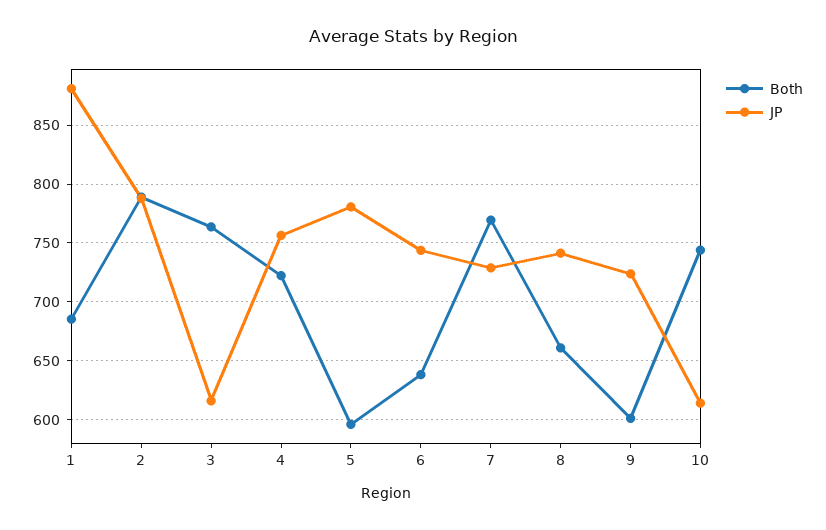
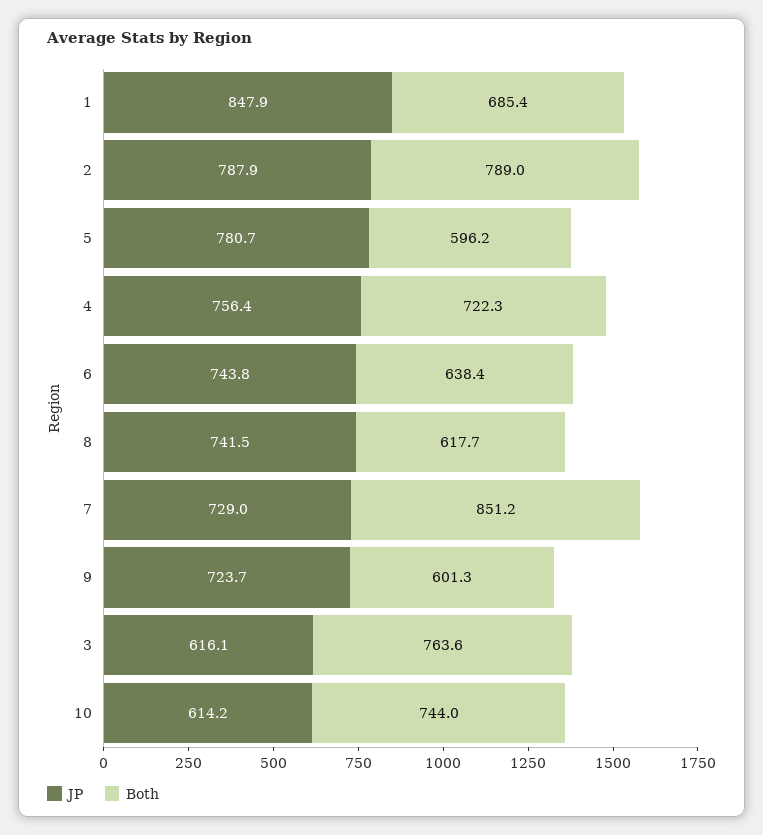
  {
    "Both": {
      "1": 685.4,
      "2": 789,
      "3": 763.6,
      "4": 722.3,
      "5": 596.2,
      "6": 638.4,
-     "7": 770,
+     "7": 851.2,
-     "8": 660,
+     "8": 617.7,
      "9": 601.3,
      "10": 744
    },
    "JP": {
-     "1": 880,
+     "1": 847.9,
      "2": 787.9,
      "3": 616.1,
      "4": 756.4,
      "5": 780.7,
      "6": 743.8,
      "7": 729,
      "8": 741.5,
      "9": 723.7,
      "10": 614.2
    }
  }

